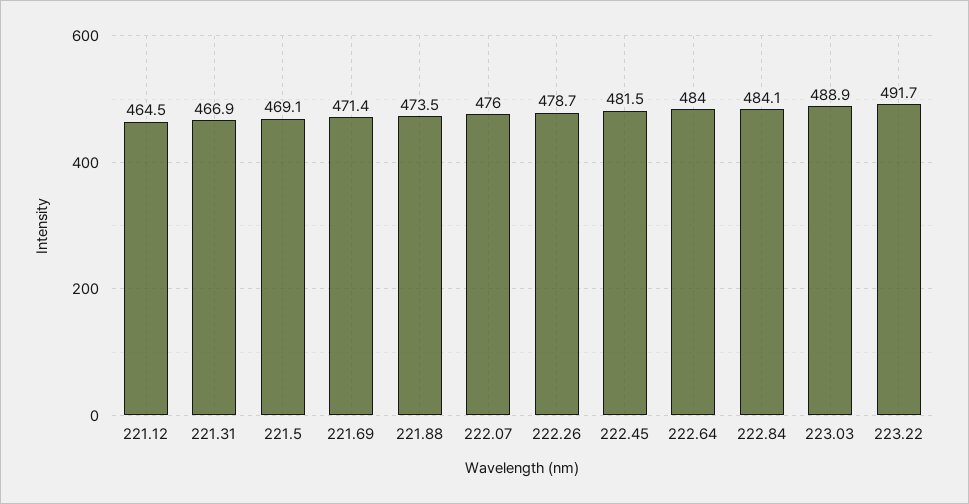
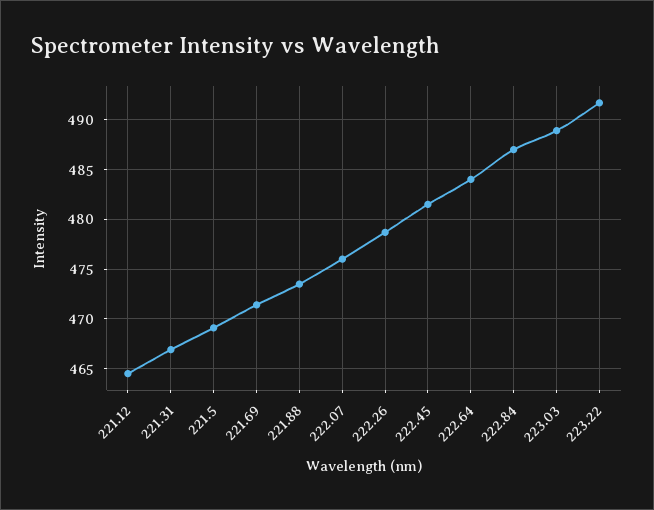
  {
    "221.12": 464.5,
    "221.31": 466.9,
    "221.5": 469.1,
    "221.69": 471.4,
    "221.88": 473.5,
    "222.07": 476,
    "222.26": 478.7,
    "222.45": 481.5,
    "222.64": 484,
-   "222.84": 484.1,
+   "222.84": 487,
    "223.03": 488.9,
    "223.22": 491.7
  }

